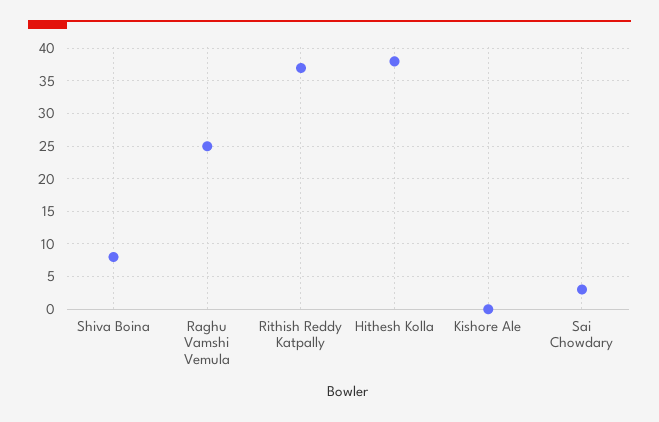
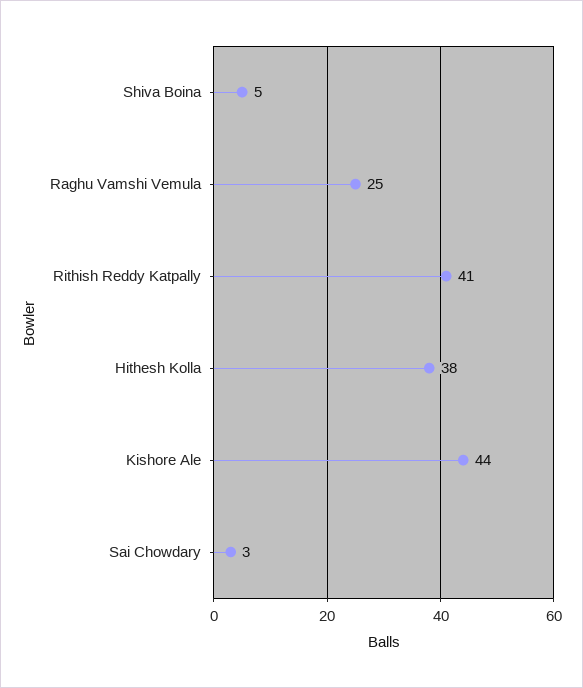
  {
-   "Shiva Boina": 8,
+   "Shiva Boina": 5,
    "Raghu Vamshi Vemula": 25,
-   "Rithish Reddy Katpally": 37,
+   "Rithish Reddy Katpally": 41,
    "Hithesh Kolla": 38,
-   "Kishore Ale": 0,
+   "Kishore Ale": 44,
    "Sai Chowdary": 3
  }

